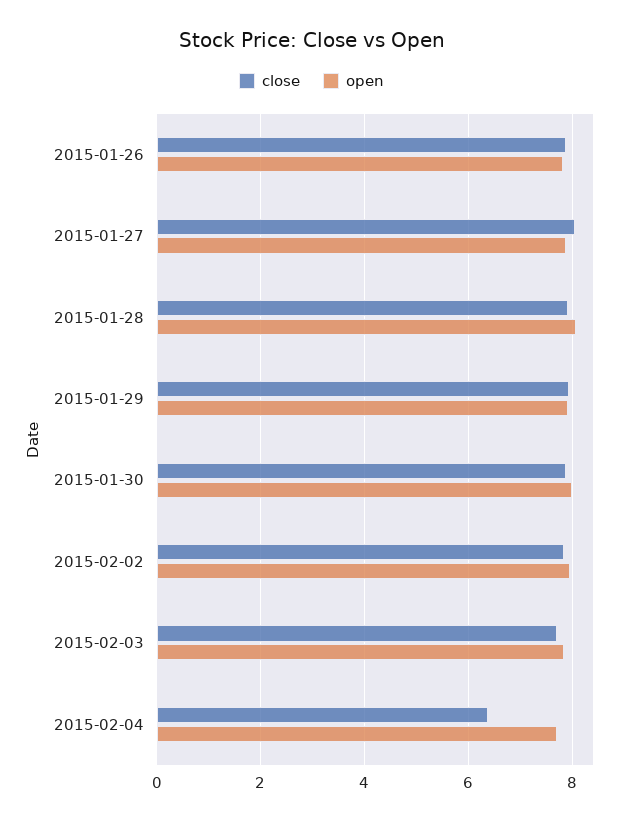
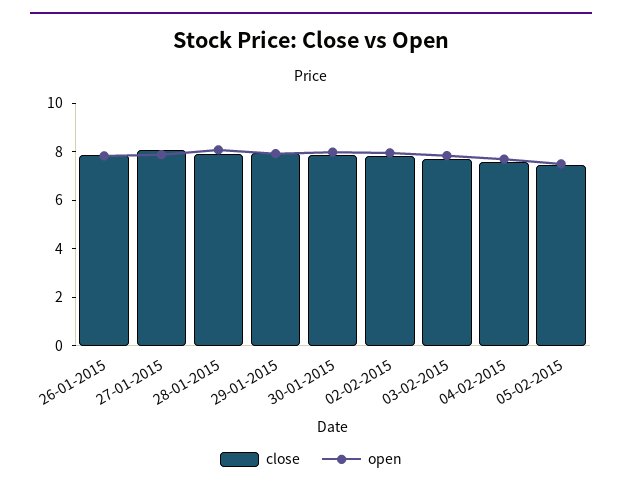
  {
    "close": {
      "2015-01-26": 7.8,
      "2015-01-27": 8,
      "2015-01-28": 8,
      "2015-01-29": 8,
      "2015-01-30": 7.8,
      "2015-02-02": 7.8,
      "2015-02-03": 7.8,
-     "2015-02-04": 6.4
+     "2015-02-04": 7.5,
+     "05-02-2015": 7.5
    },
    "open": {
      "2015-01-26": 7.8,
      "2015-01-27": 7.8,
      "2015-01-28": 8,
      "2015-01-29": 8,
      "2015-01-30": 8,
      "2015-02-02": 8,
      "2015-02-03": 7.8,
-     "2015-02-04": 7.8
+     "2015-02-04": 7.8,
+     "05-02-2015": 7.5
    }
  }

